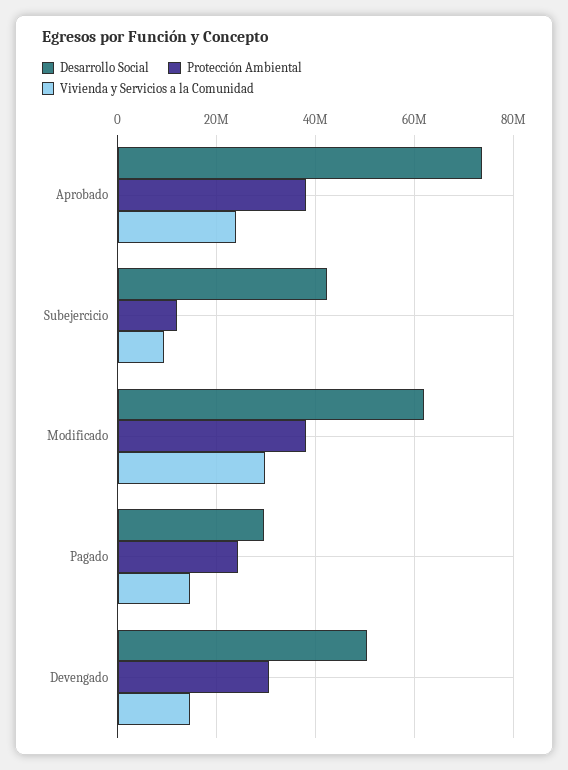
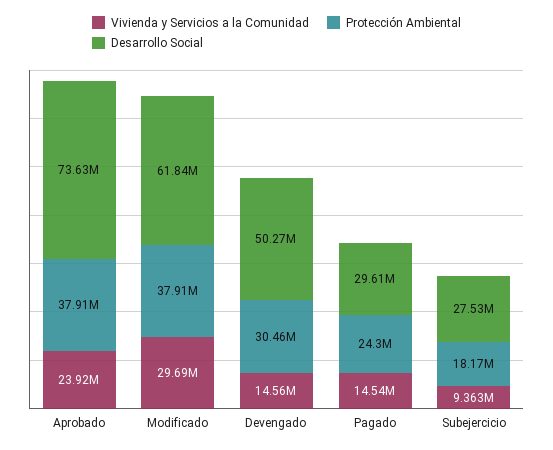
  {
    "Desarrollo Social": {
      "Aprobado": 73630000,
-     "Subejercicio": 42000000,
+     "Subejercicio": 27530000,
      "Modificado": 61840000,
      "Pagado": 29610000,
      "Devengado": 50270000
    },
    "Protección Ambiental": {
      "Aprobado": 37910000,
-     "Subejercicio": 12000000,
+     "Subejercicio": 18170000,
      "Modificado": 37910000,
      "Pagado": 24300000,
      "Devengado": 30460000
    },
    "Vivienda y Servicios a la Comunidad": {
      "Aprobado": 23920000,
      "Subejercicio": 9363000,
      "Modificado": 29690000,
      "Pagado": 14540000,
      "Devengado": 14560000
    }
  }

